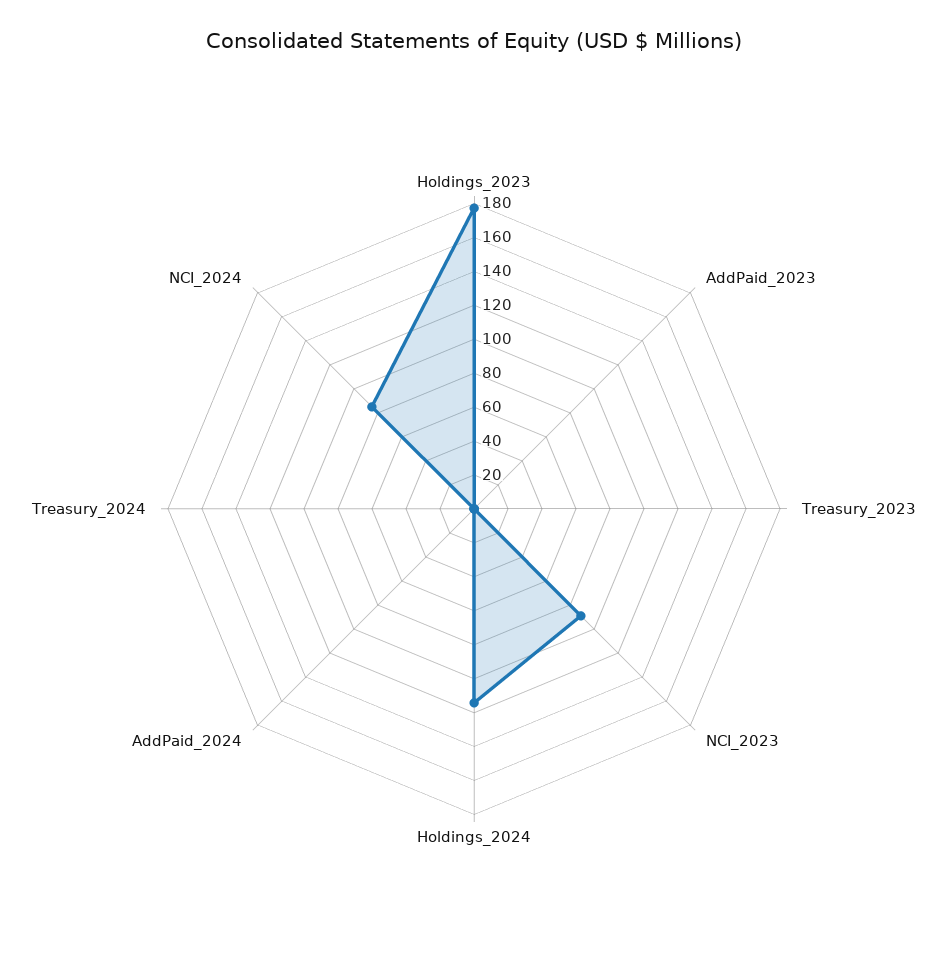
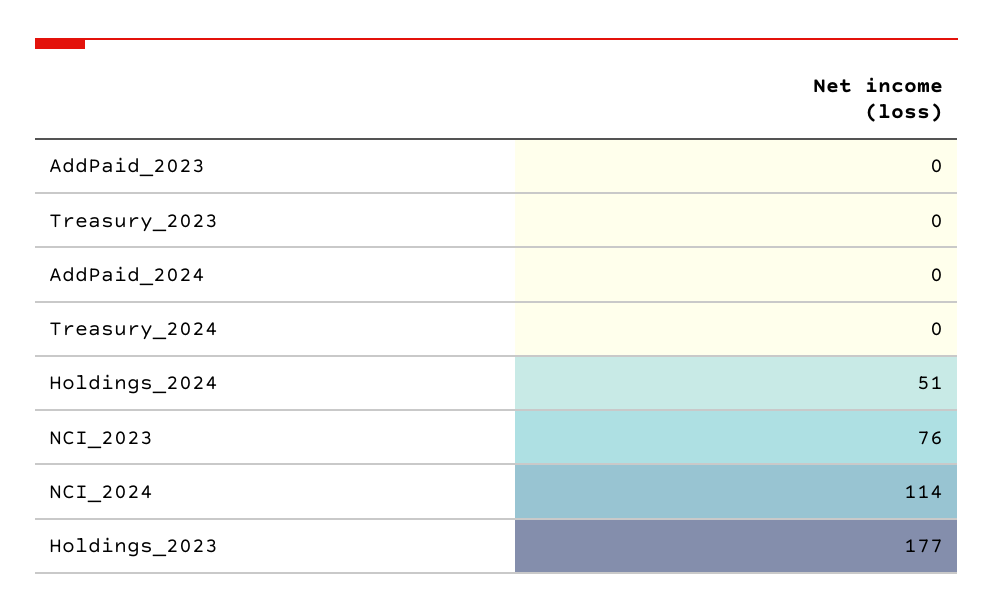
  {
    "Holdings_2023": 177,
    "AddPaid_2023": 0,
    "Treasury_2023": 0,
-   "NCI_2023": 90,
+   "NCI_2023": 76,
-   "Holdings_2024": 115,
+   "Holdings_2024": 51,
    "AddPaid_2024": 0,
    "Treasury_2024": 0,
-   "NCI_2024": 85
+   "NCI_2024": 114
  }

